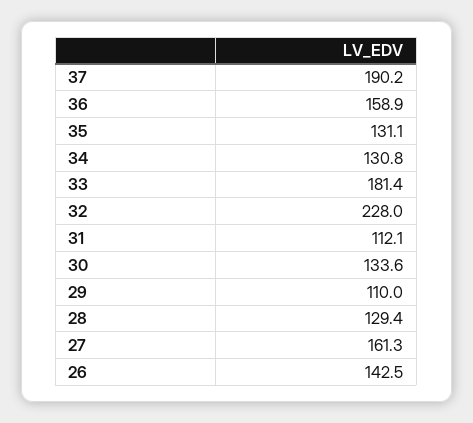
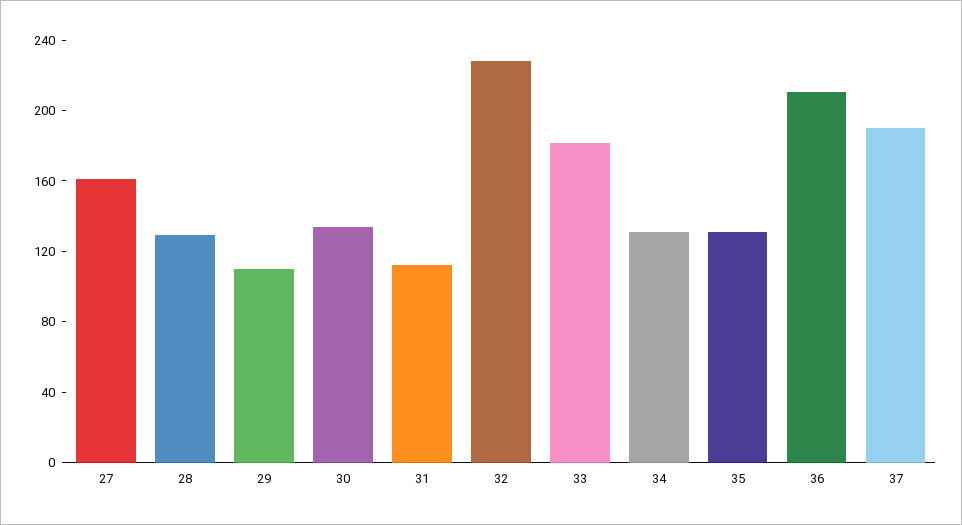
  {
    "37": 190.2,
-   "36": 158.9,
+   "36": 210,
    "35": 131.1,
    "34": 130.8,
    "33": 181.4,
    "32": 228,
    "31": 112.1,
    "30": 133.6,
    "29": 110,
    "28": 129.4,
-   "27": 161.3,
+   "27": 161.3
-   "26": 142.5
  }

